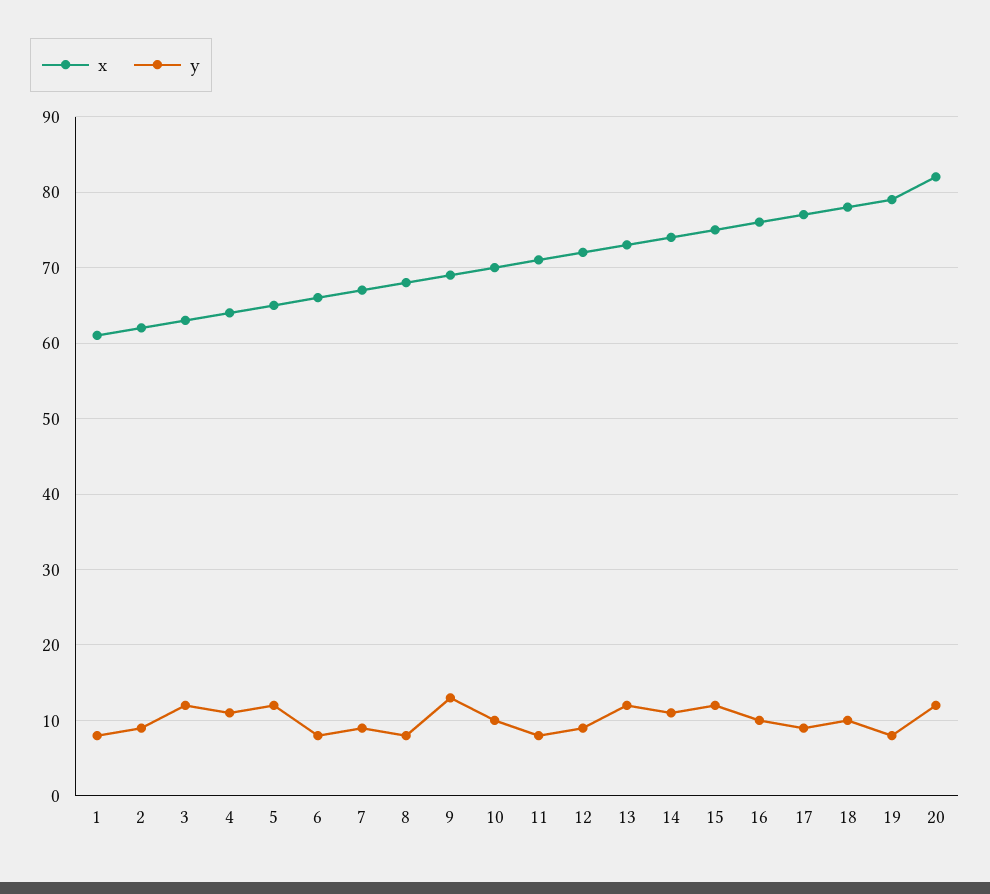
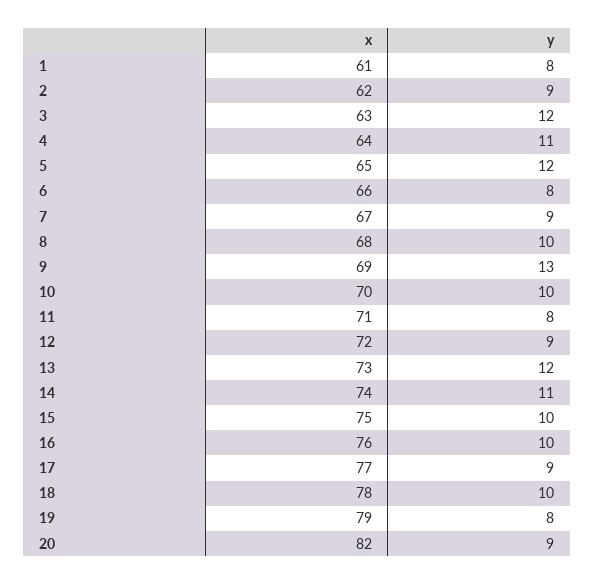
  {
    "x": {
      "1": 61,
      "2": 62,
      "3": 63,
      "4": 64,
      "5": 65,
      "6": 66,
      "7": 67,
      "8": 68,
      "9": 69,
      "10": 70,
      "11": 71,
      "12": 72,
      "13": 73,
      "14": 74,
      "15": 75,
      "16": 76,
      "17": 77,
      "18": 78,
      "19": 79,
      "20": 82
    },
    "y": {
      "1": 8,
      "2": 9,
      "3": 12,
      "4": 11,
      "5": 12,
      "6": 8,
      "7": 9,
-     "8": 8,
+     "8": 10,
      "9": 13,
      "10": 10,
      "11": 8,
      "12": 9,
      "13": 12,
      "14": 11,
-     "15": 12,
+     "15": 10,
      "16": 10,
      "17": 9,
      "18": 10,
      "19": 8,
-     "20": 12
+     "20": 9
    }
  }

